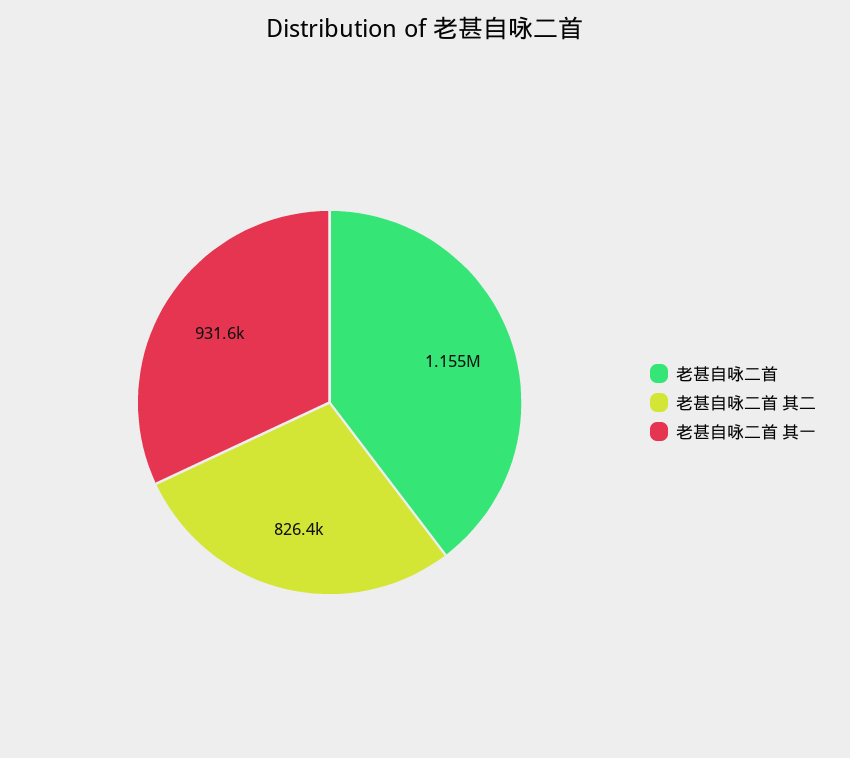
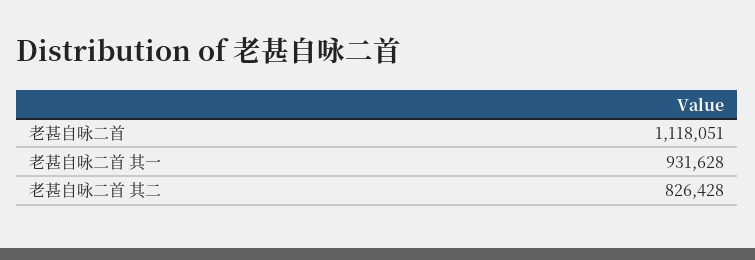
  {
-   "老甚自咏二首": 1155000,
+   "老甚自咏二首": 1118051,
    "老甚自咏二首 其二": 826428,
    "老甚自咏二首 其一": 931628
  }

